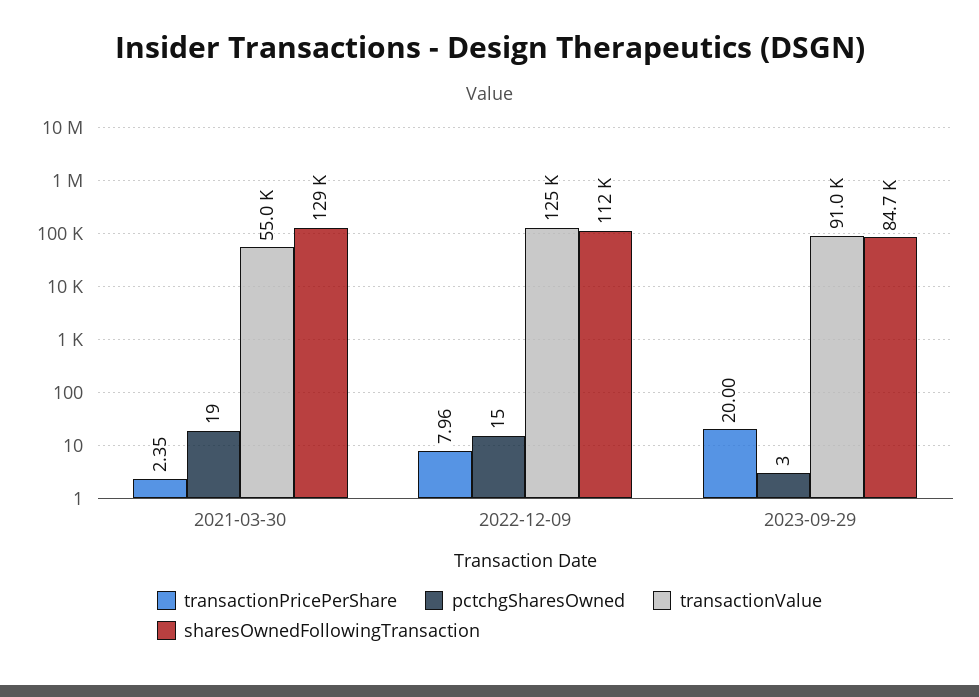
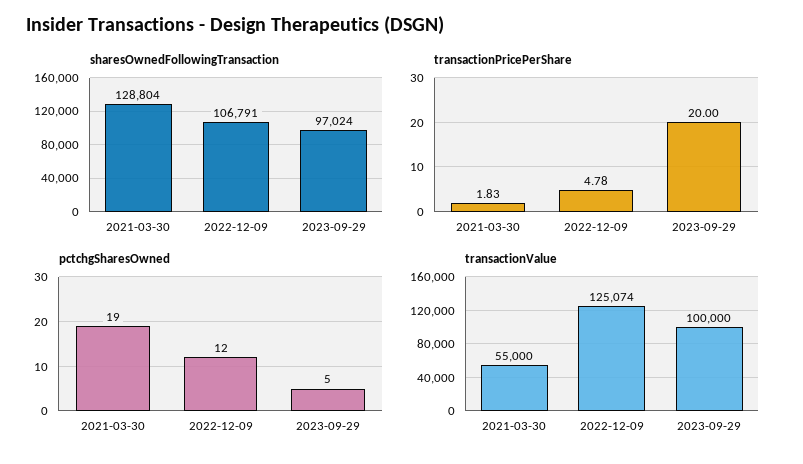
  {
    "transactionPricePerShare": {
-     "2021-03-30": 2.35,
+     "2021-03-30": 1.83,
-     "2022-12-09": 7.96,
+     "2022-12-09": 4.78,
      "2023-09-29": 20
    },
    "pctchgSharesOwned": {
      "2021-03-30": 19,
-     "2022-12-09": 15,
+     "2022-12-09": 12,
-     "2023-09-29": 3
+     "2023-09-29": 5
    },
    "transactionValue": {
      "2021-03-30": 55000,
      "2022-12-09": 125074,
-     "2023-09-29": 91000
+     "2023-09-29": 100000
    },
    "sharesOwnedFollowingTransaction": {
      "2021-03-30": 128804,
-     "2022-12-09": 112000,
+     "2022-12-09": 106791,
-     "2023-09-29": 84700
+     "2023-09-29": 97024
    }
  }

